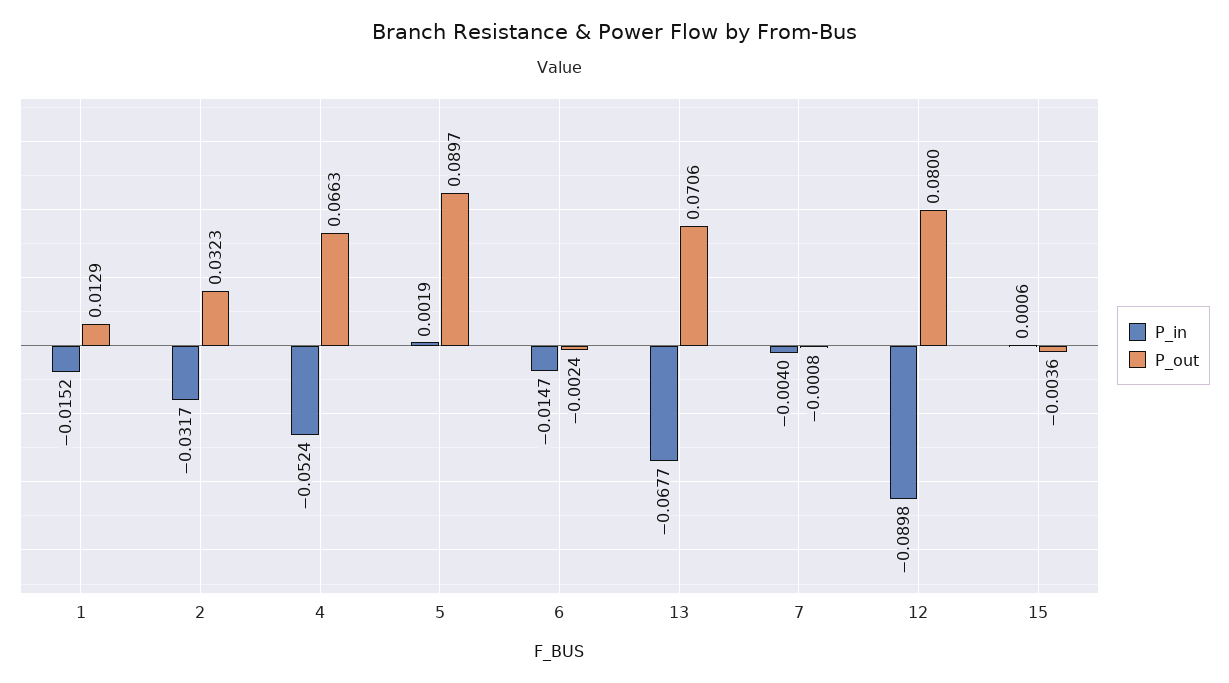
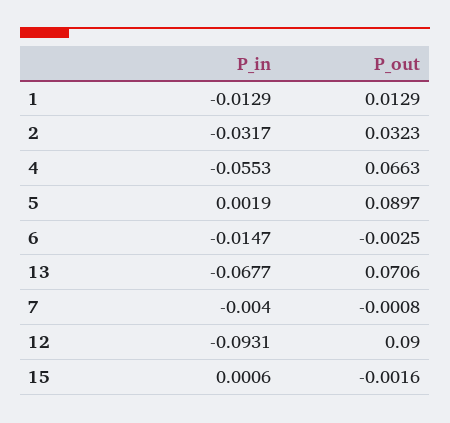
  {
    "P_in": {
-     "1": -0.0152,
+     "1": -0.0129,
      "2": -0.0317,
-     "4": -0.0524,
+     "4": -0.0553,
      "5": 0.0019,
      "6": -0.0147,
      "13": -0.0677,
      "7": -0.004,
-     "12": -0.0898,
+     "12": -0.0931,
      "15": 0.0006
    },
    "P_out": {
      "1": 0.0129,
      "2": 0.0323,
      "4": 0.0663,
      "5": 0.0897,
-     "6": -0.0024,
+     "6": -0.0025,
      "13": 0.0706,
      "7": -0.0008,
-     "12": 0.08,
+     "12": 0.09,
-     "15": -0.0036
+     "15": -0.0016
    }
  }

